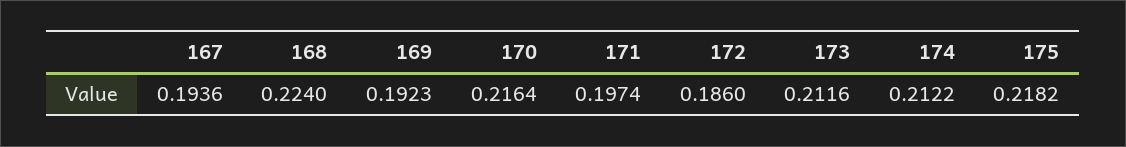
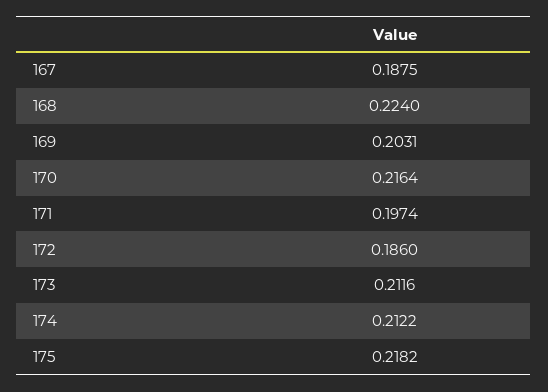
  {
-   "167": 0.1936,
+   "167": 0.1875,
    "168": 0.224,
-   "169": 0.1923,
+   "169": 0.2031,
    "170": 0.2164,
    "171": 0.1974,
    "172": 0.186,
    "173": 0.2116,
    "174": 0.2122,
    "175": 0.2182
  }

